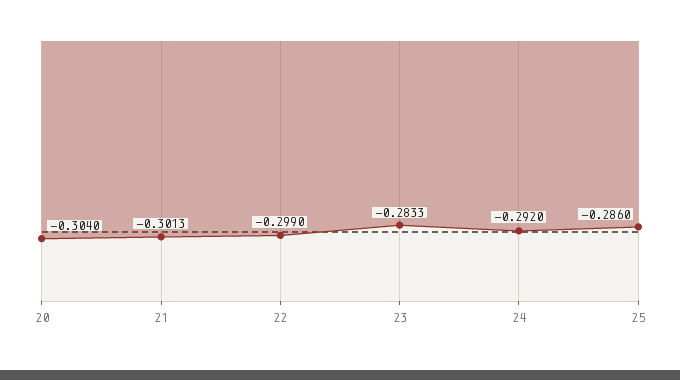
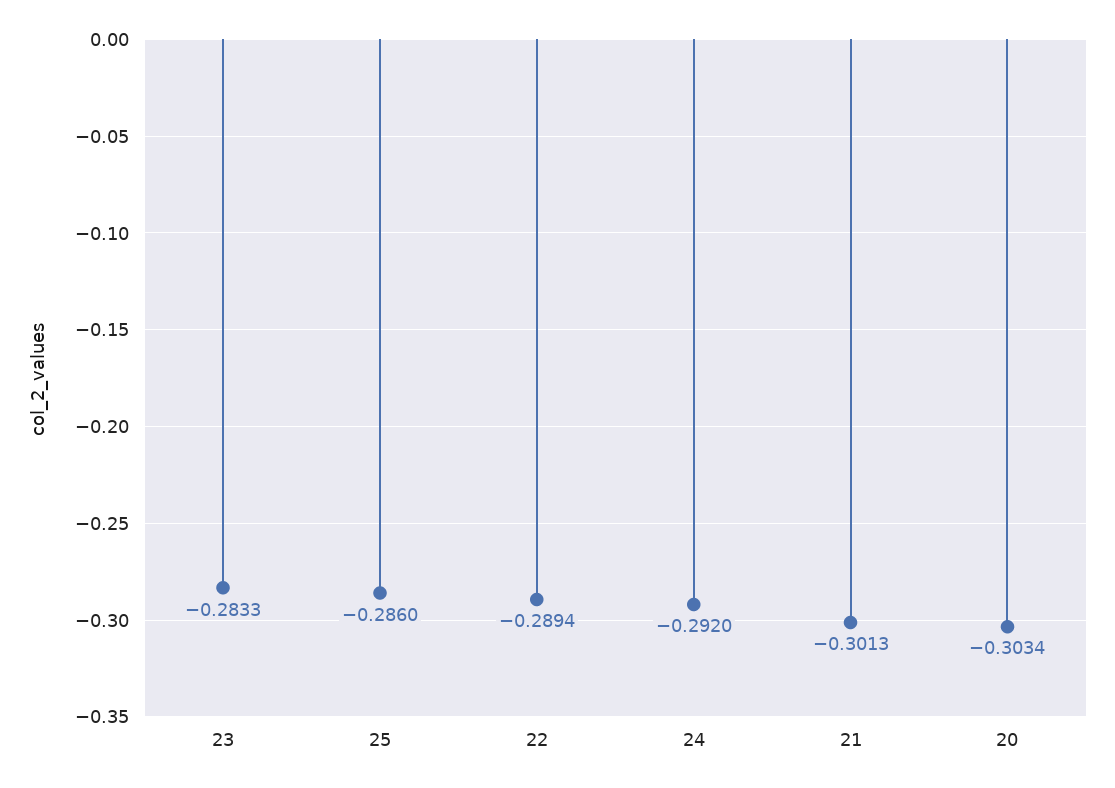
  {
-   "20": -0.304,
+   "20": -0.3034,
    "21": -0.3013,
-   "22": -0.299,
+   "22": -0.2894,
    "23": -0.2833,
    "24": -0.292,
    "25": -0.286
  }

